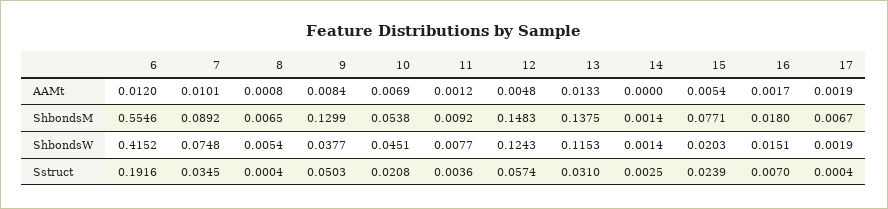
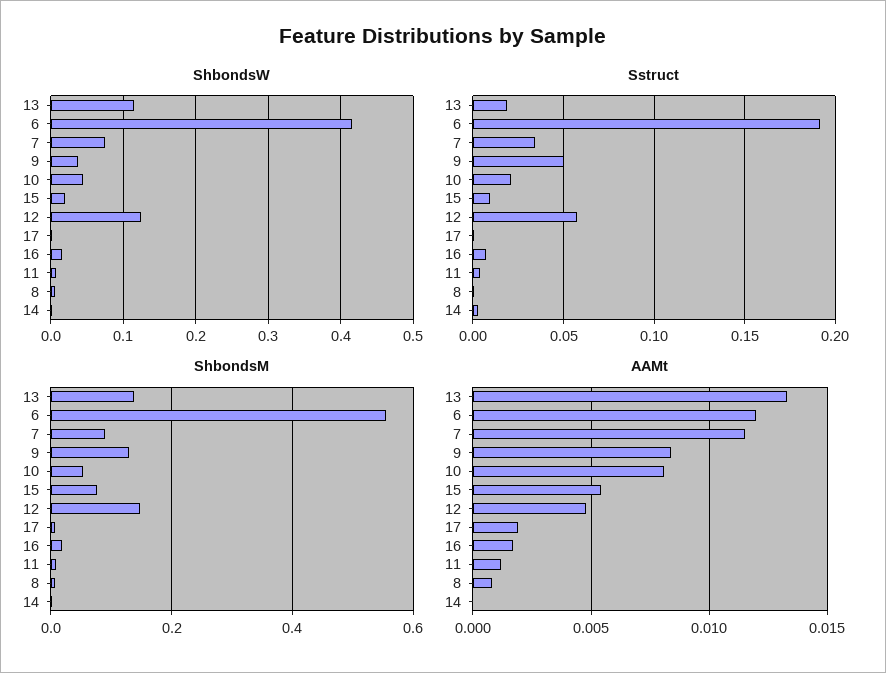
  {
    "AAMt": {
      "6": 0.012,
-     "7": 0.0101,
+     "7": 0.0115,
      "8": 0.0008,
      "9": 0.0084,
-     "10": 0.0069,
+     "10": 0.008,
      "11": 0.0012,
      "12": 0.0048,
      "13": 0.0133,
      "14": 0,
      "15": 0.0054,
      "16": 0.0017,
      "17": 0.0019
    },
    "ShbondsM": {
      "6": 0.5546,
      "7": 0.0892,
      "8": 0.0065,
      "9": 0.1299,
      "10": 0.0538,
      "11": 0.0092,
      "12": 0.1483,
      "13": 0.1375,
      "14": 0.0014,
      "15": 0.0771,
      "16": 0.018,
      "17": 0.0067
    },
    "ShbondsW": {
      "6": 0.4152,
      "7": 0.0748,
      "8": 0.0054,
      "9": 0.0377,
      "10": 0.0451,
      "11": 0.0077,
      "12": 0.1243,
      "13": 0.1153,
      "14": 0.0014,
      "15": 0.0203,
      "16": 0.0151,
      "17": 0.0019
    },
    "Sstruct": {
      "6": 0.1916,
      "7": 0.0345,
      "8": 0.0004,
      "9": 0.0503,
      "10": 0.0208,
      "11": 0.0036,
      "12": 0.0574,
-     "13": 0.031,
+     "13": 0.02,
      "14": 0.0025,
-     "15": 0.0239,
+     "15": 0.01,
      "16": 0.007,
      "17": 0.0004
    }
  }

